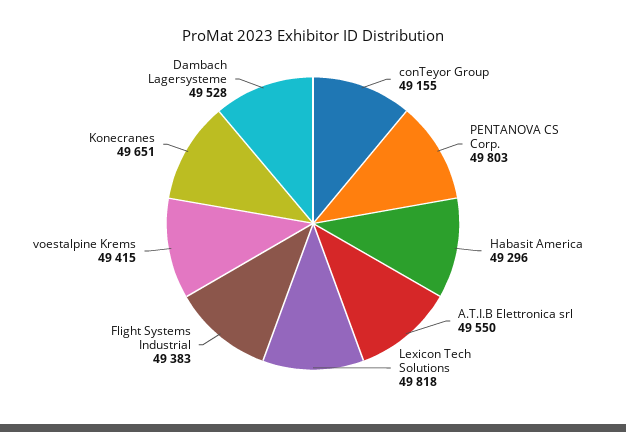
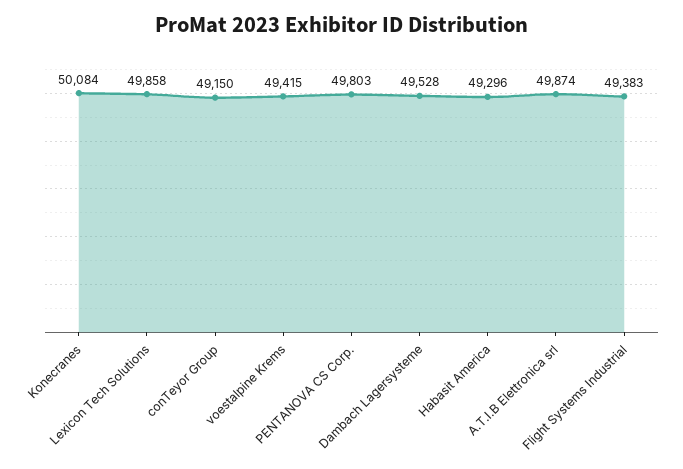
  {
-   "conTeyor Group": 49155,
+   "conTeyor Group": 49150,
    "PENTANOVA CS Corp.": 49803,
    "Habasit America": 49296,
-   "A.T.I.B Elettronica srl": 49550,
+   "A.T.I.B Elettronica srl": 49874,
-   "Lexicon Tech Solutions": 49818,
+   "Lexicon Tech Solutions": 49858,
    "Flight Systems Industrial": 49383,
    "voestalpine Krems": 49415,
-   "Konecranes": 49651,
+   "Konecranes": 50084,
    "Dambach Lagersysteme": 49528
  }

